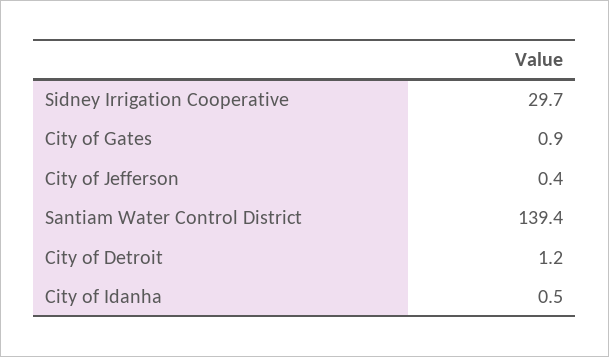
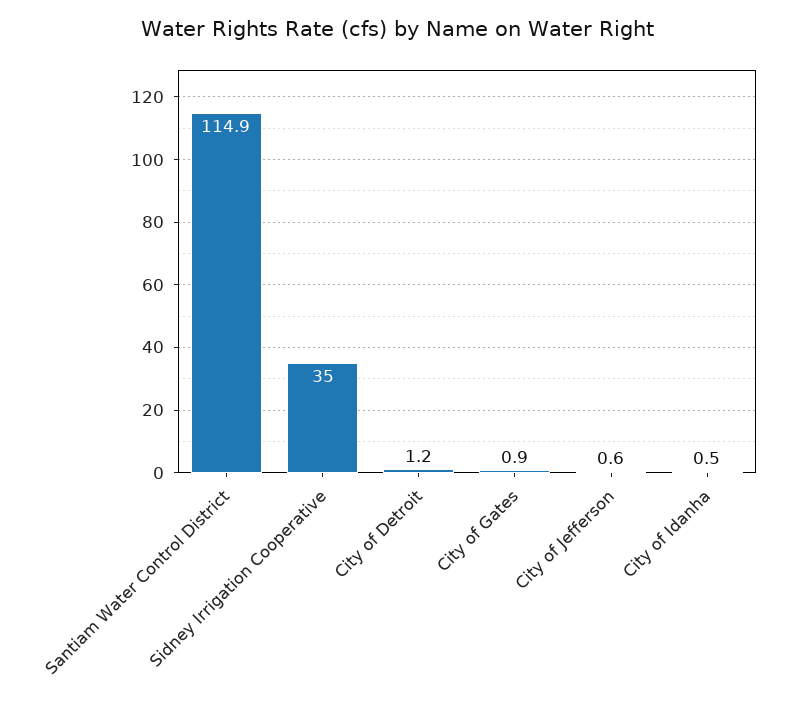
  {
-   "Sidney Irrigation Cooperative": 29.7,
+   "Sidney Irrigation Cooperative": 35,
    "City of Gates": 0.9,
-   "City of Jefferson": 0.4,
+   "City of Jefferson": 0.6,
-   "Santiam Water Control District": 139.4,
+   "Santiam Water Control District": 114.9,
    "City of Detroit": 1.2,
    "City of Idanha": 0.5
  }

